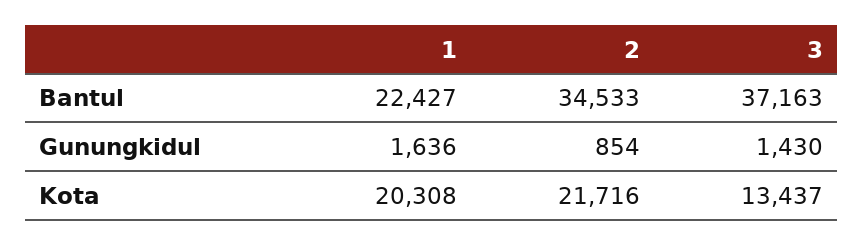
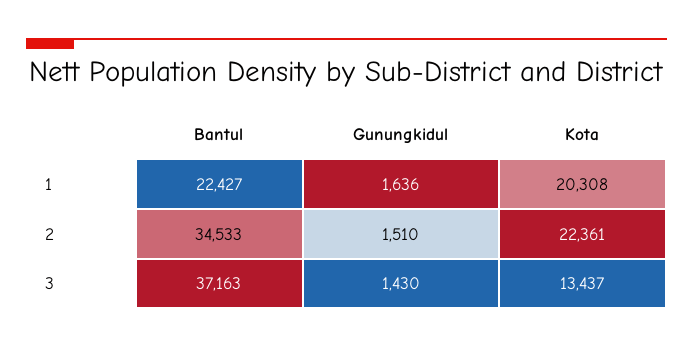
  {
    "1": {
      "Bantul": 22427,
      "Gunungkidul": 1636,
      "Kota": 20308
    },
    "2": {
      "Bantul": 34533,
-     "Gunungkidul": 854,
+     "Gunungkidul": 1510,
-     "Kota": 21716
+     "Kota": 22361
    },
    "3": {
      "Bantul": 37163,
      "Gunungkidul": 1430,
      "Kota": 13437
    }
  }

